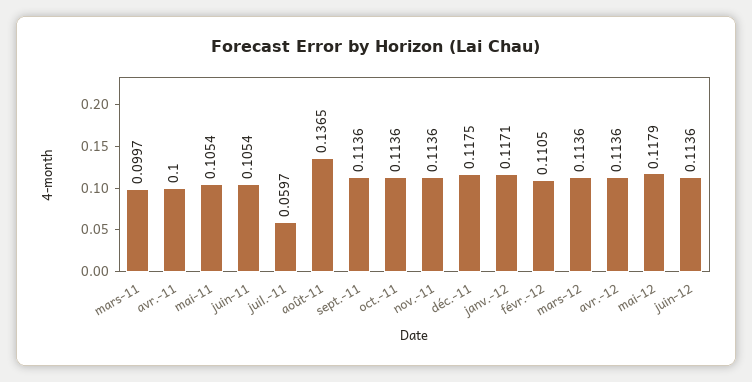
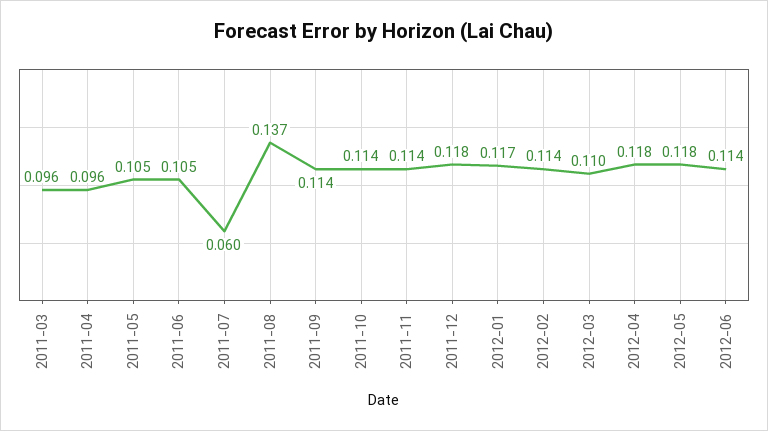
  {
-   "mars-11": 0.0997,
+   "mars-11": 0.096,
-   "avr.-11": 0.1,
+   "avr.-11": 0.096,
    "mai-11": 0.1054,
    "juin-11": 0.1054,
    "juil.-11": 0.0597,
    "août-11": 0.1365,
    "sept.-11": 0.1136,
    "oct.-11": 0.1136,
    "nov.-11": 0.1136,
    "déc.-11": 0.1175,
    "janv.-12": 0.1171,
-   "févr.-12": 0.1105,
+   "févr.-12": 0.114,
-   "mars-12": 0.1136,
+   "mars-12": 0.11,
-   "avr.-12": 0.1136,
+   "avr.-12": 0.118,
    "mai-12": 0.1179,
    "juin-12": 0.1136
  }

